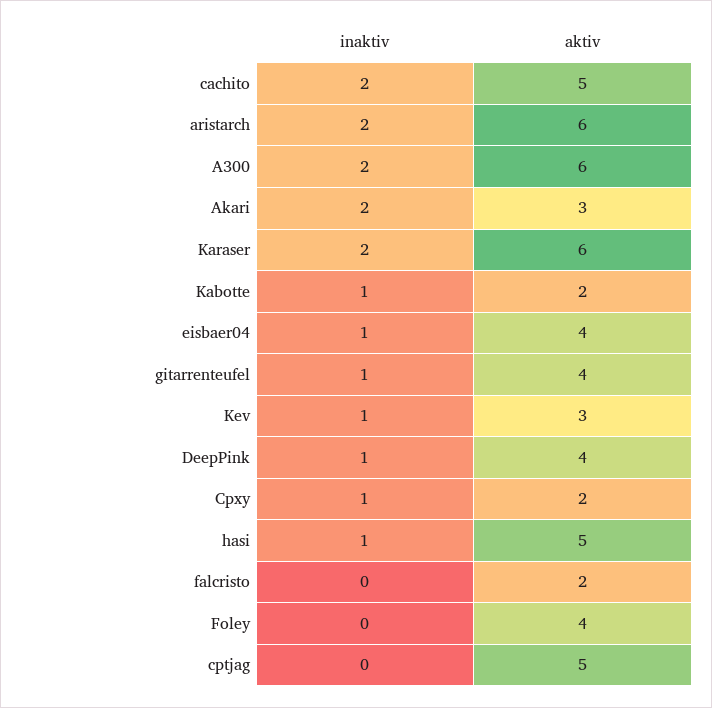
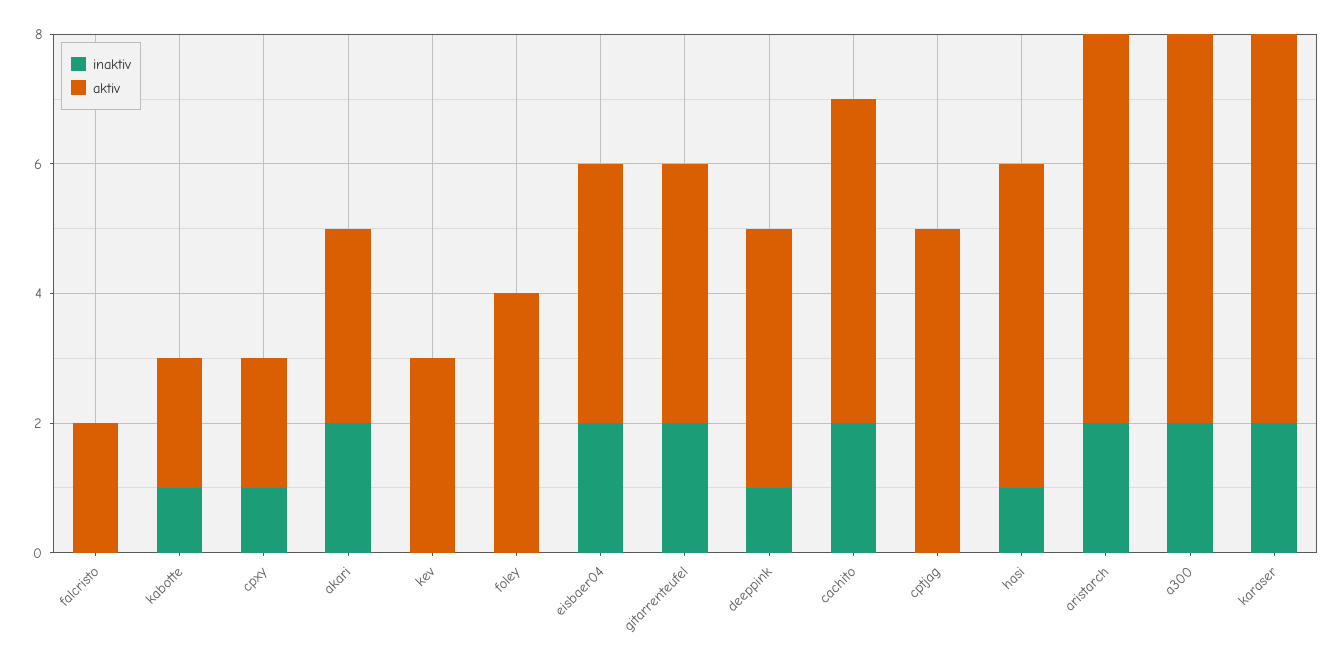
  {
    "inaktiv": {
      "cachito": 2,
      "aristarch": 2,
      "A300": 2,
      "Akari": 2,
      "Karaser": 2,
      "Kabotte": 1,
-     "eisbaer04": 1,
+     "eisbaer04": 2,
-     "gitarrenteufel": 1,
+     "gitarrenteufel": 2,
-     "Kev": 1,
+     "Kev": 0,
      "DeepPink": 1,
      "Cpxy": 1,
      "hasi": 1,
      "falcristo": 0,
      "Foley": 0,
      "cptjag": 0
    },
    "aktiv": {
      "cachito": 5,
      "aristarch": 6,
      "A300": 6,
      "Akari": 3,
      "Karaser": 6,
      "Kabotte": 2,
      "eisbaer04": 4,
      "gitarrenteufel": 4,
      "Kev": 3,
      "DeepPink": 4,
      "Cpxy": 2,
      "hasi": 5,
      "falcristo": 2,
      "Foley": 4,
      "cptjag": 5
    }
  }

